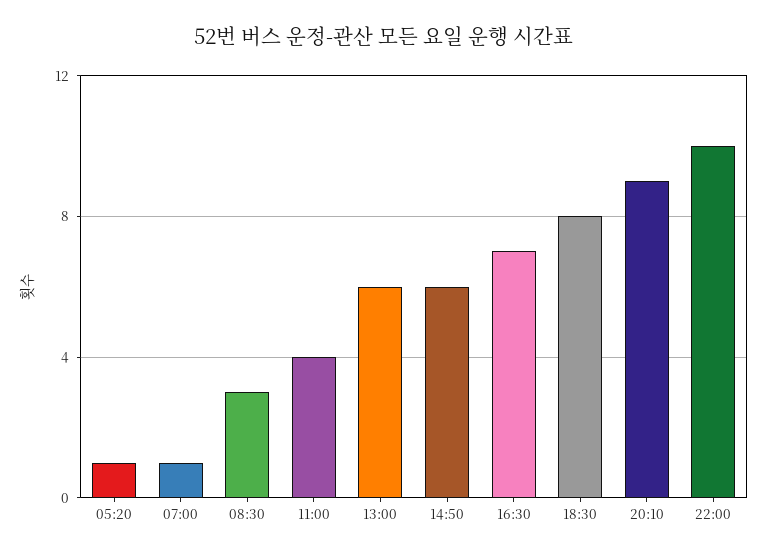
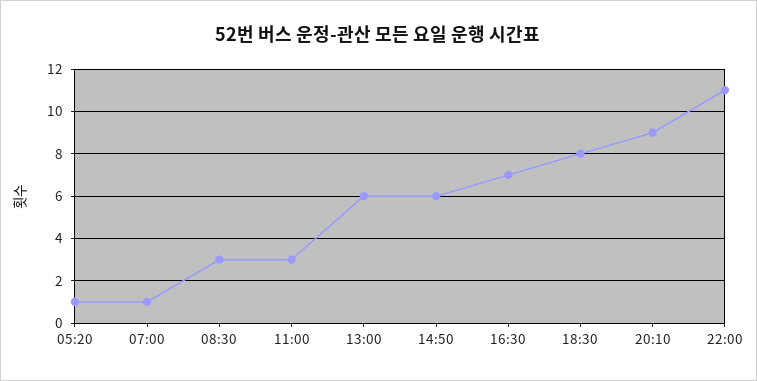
  {
    "05:20": 1,
    "07:00": 1,
    "08:30": 3,
-   "11:00": 4,
+   "11:00": 3,
    "13:00": 6,
    "14:50": 6,
    "16:30": 7,
    "18:30": 8,
    "20:10": 9,
-   "22:00": 10
+   "22:00": 11
  }

